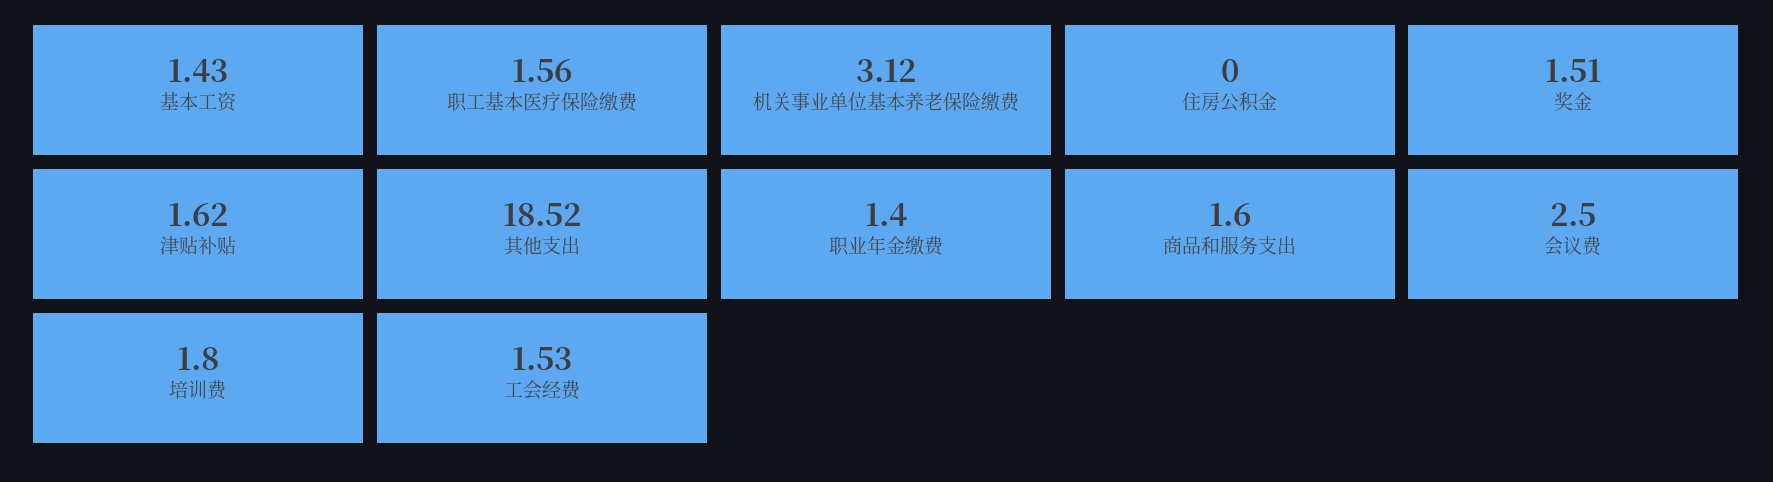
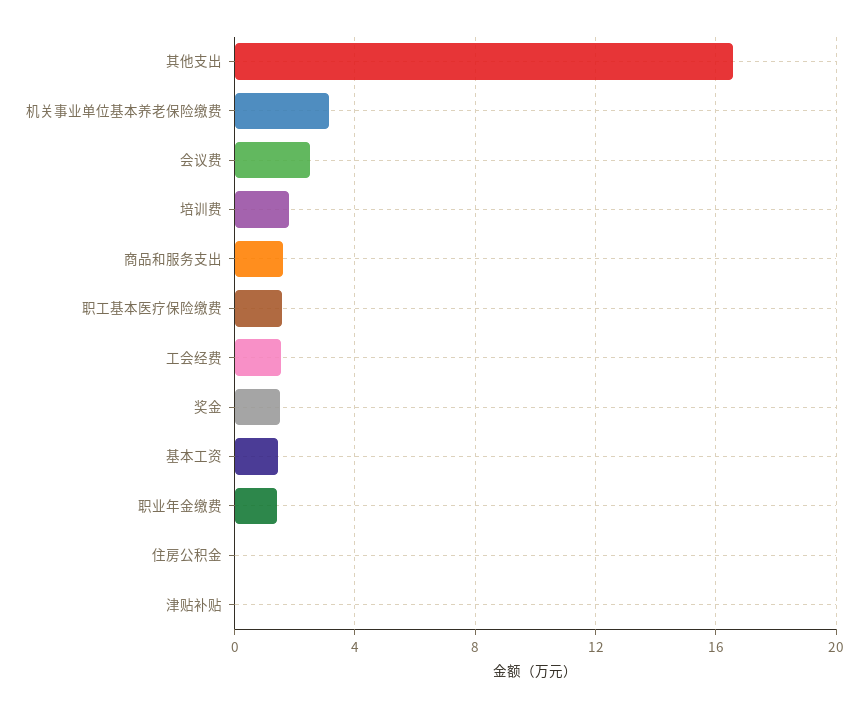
  {
    "基本工资": 1.43,
    "职工基本医疗保险缴费": 1.56,
    "机关事业单位基本养老保险缴费": 3.12,
    "住房公积金": 0,
    "奖金": 1.51,
-   "津贴补贴": 1.62,
+   "津贴补贴": 0,
-   "其他支出": 18.52,
+   "其他支出": 16.5,
    "职业年金缴费": 1.4,
    "商品和服务支出": 1.6,
    "会议费": 2.5,
    "培训费": 1.8,
    "工会经费": 1.53
  }

